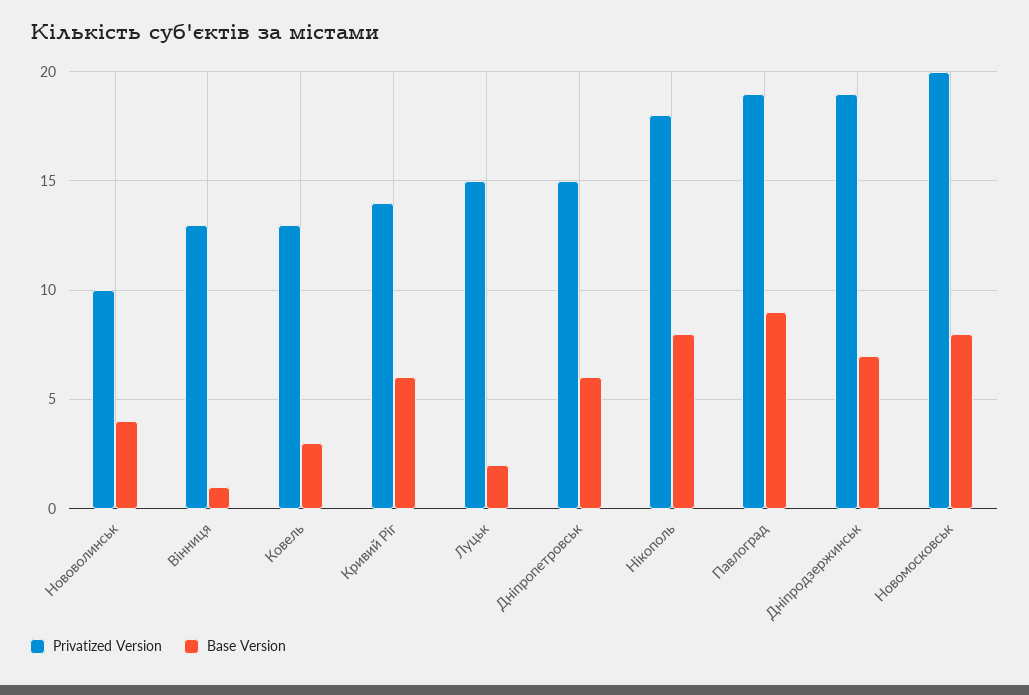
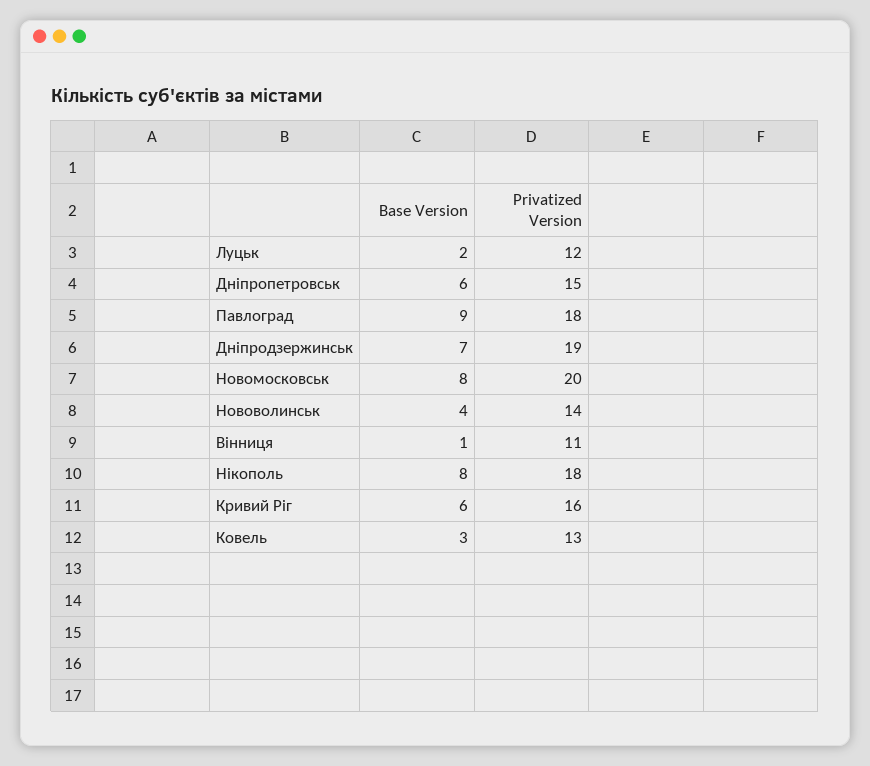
  {
    "Privatized Version": {
-     "Нововолинськ": 10,
+     "Нововолинськ": 14,
-     "Вінниця": 13,
+     "Вінниця": 11,
      "Ковель": 13,
-     "Кривий Ріг": 14,
+     "Кривий Ріг": 16,
-     "Луцьк": 15,
+     "Луцьк": 12,
      "Дніпропетровськ": 15,
      "Нікополь": 18,
-     "Павлоград": 19,
+     "Павлоград": 18,
      "Дніпродзержинськ": 19,
      "Новомосковськ": 20
    },
    "Base Version": {
      "Нововолинськ": 4,
      "Вінниця": 1,
      "Ковель": 3,
      "Кривий Ріг": 6,
      "Луцьк": 2,
      "Дніпропетровськ": 6,
      "Нікополь": 8,
      "Павлоград": 9,
      "Дніпродзержинськ": 7,
      "Новомосковськ": 8
    }
  }

